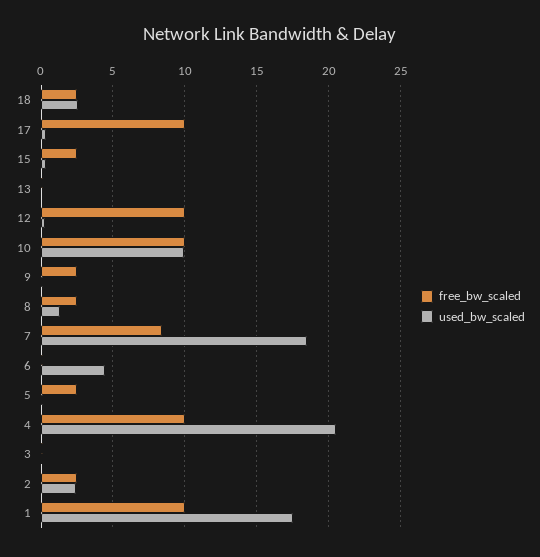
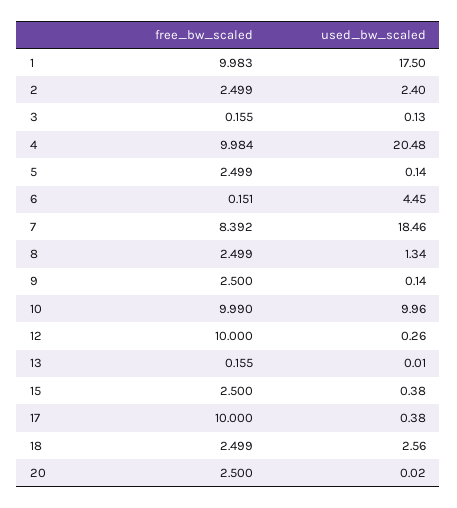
  {
    "free_bw_scaled": {
      "18": 2.499,
      "17": 10,
      "15": 2.5,
      "13": 0.155,
      "12": 10,
      "10": 9.99,
      "9": 2.5,
      "8": 2.499,
      "7": 8.392,
      "6": 0.151,
      "5": 2.499,
      "4": 9.984,
      "3": 0.155,
      "2": 2.499,
-     "1": 9.983
+     "1": 9.983,
+     "20": 2.5
    },
    "used_bw_scaled": {
      "18": 2.56,
      "17": 0.38,
      "15": 0.38,
      "13": 0.01,
      "12": 0.26,
      "10": 9.96,
      "9": 0.14,
      "8": 1.34,
      "7": 18.46,
      "6": 4.45,
      "5": 0.14,
      "4": 20.48,
      "3": 0.13,
      "2": 2.4,
-     "1": 17.5
+     "1": 17.5,
+     "20": 0.02
    }
  }

